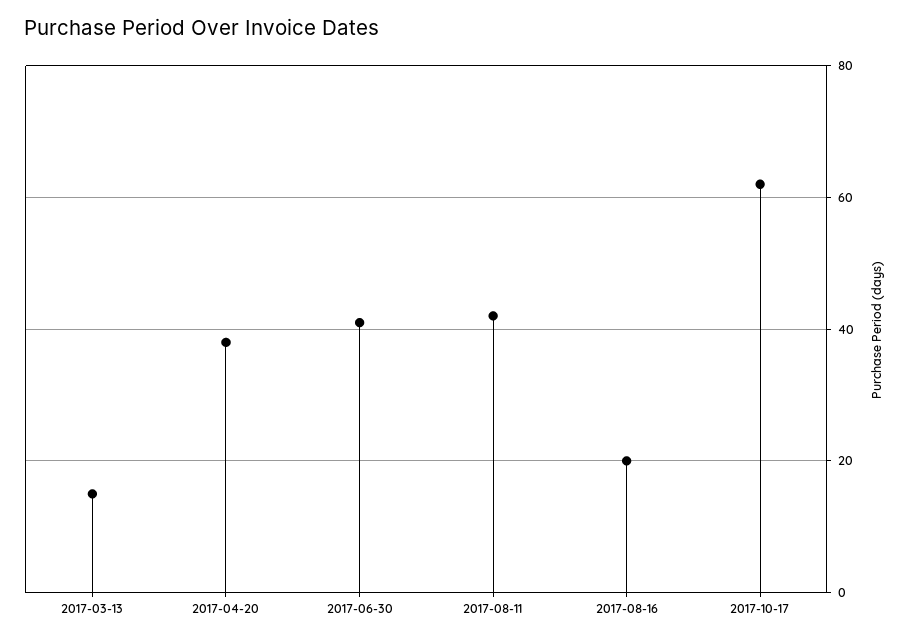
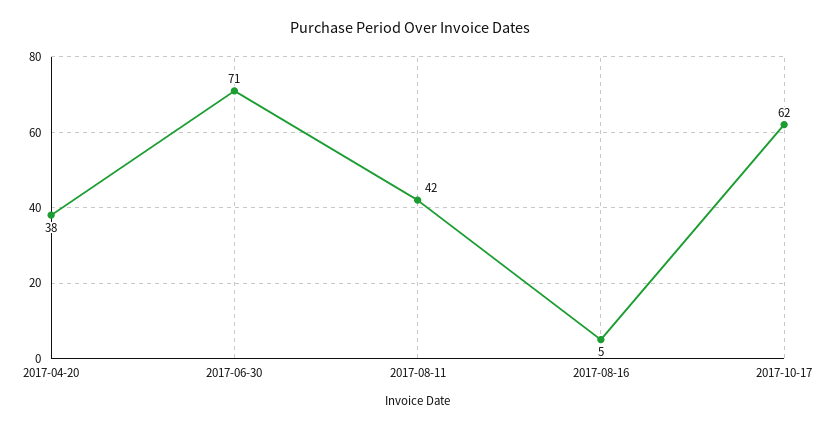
  {
-   "2017-03-13": 15,
    "2017-04-20": 38,
-   "2017-06-30": 40,
+   "2017-06-30": 71,
    "2017-08-11": 42,
-   "2017-08-16": 20,
+   "2017-08-16": 5,
    "2017-10-17": 62
  }

